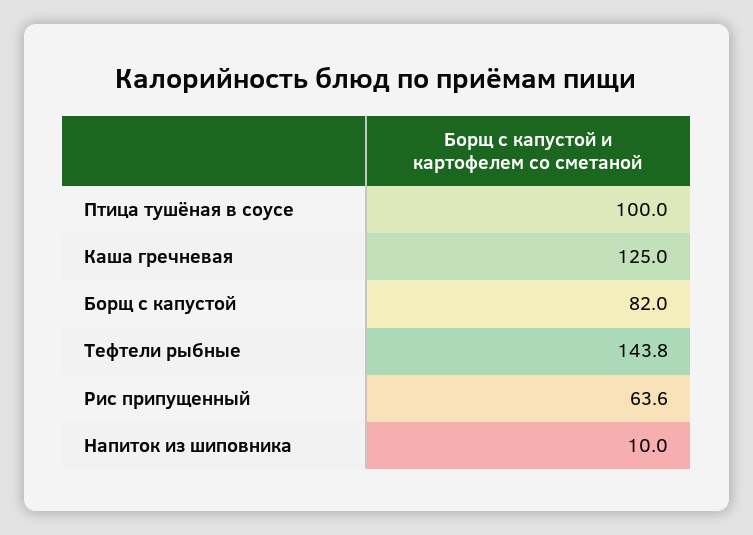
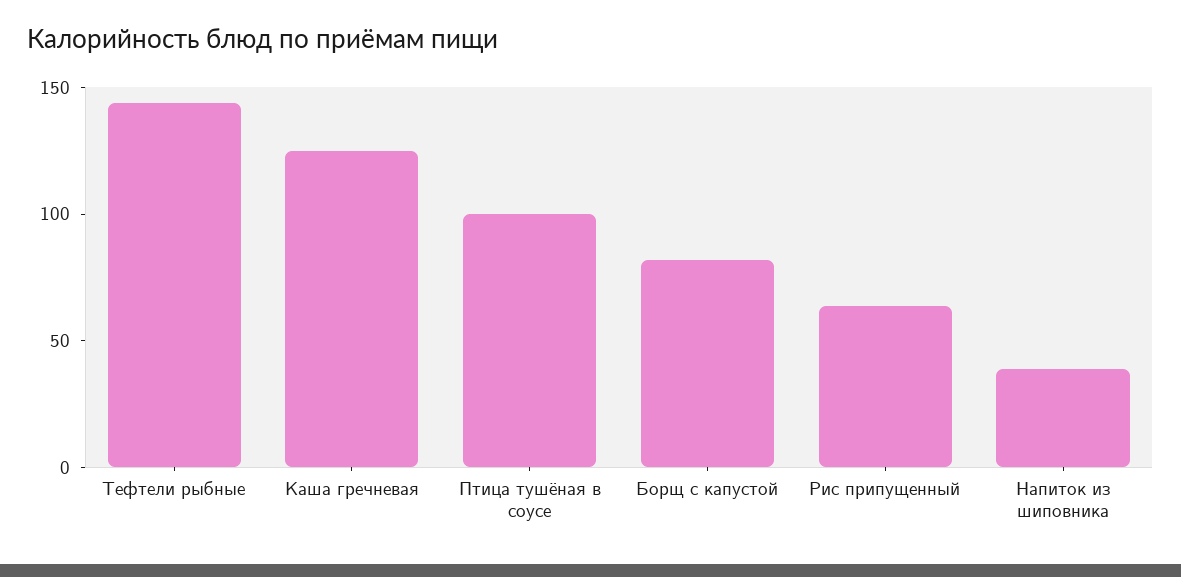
  {
    "Птица тушёная в соусе": 100,
    "Каша гречневая": 125,
    "Борщ с капустой": 82,
    "Тефтели рыбные": 143.8,
    "Рис припущенный": 63.6,
-   "Напиток из шиповника": 10
+   "Напиток из шиповника": 40
  }

